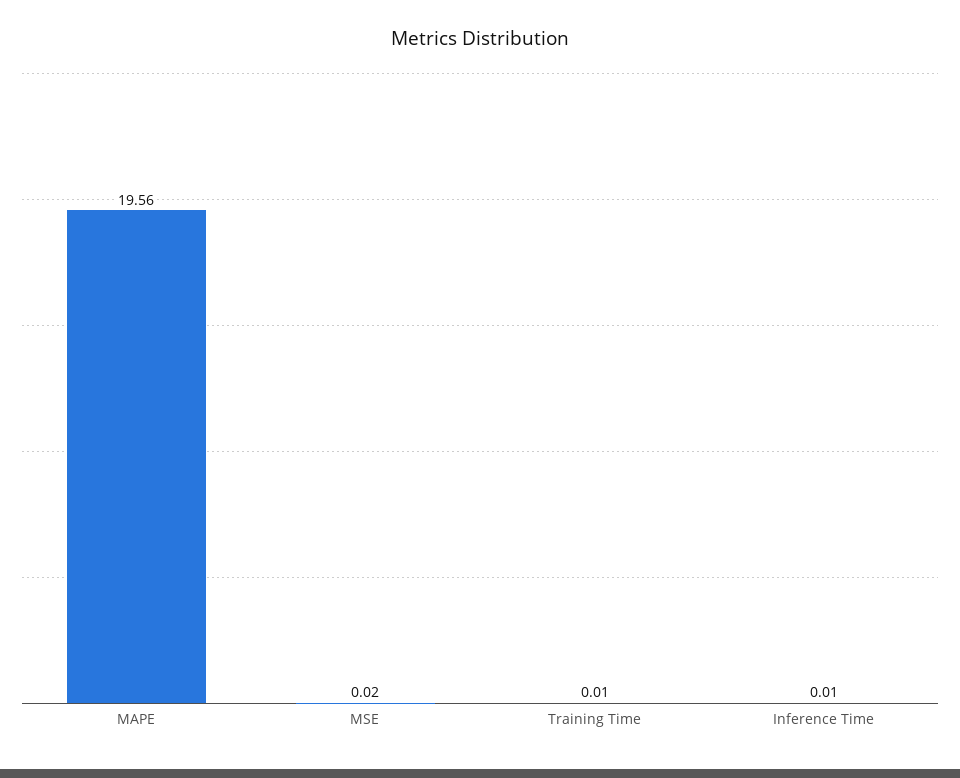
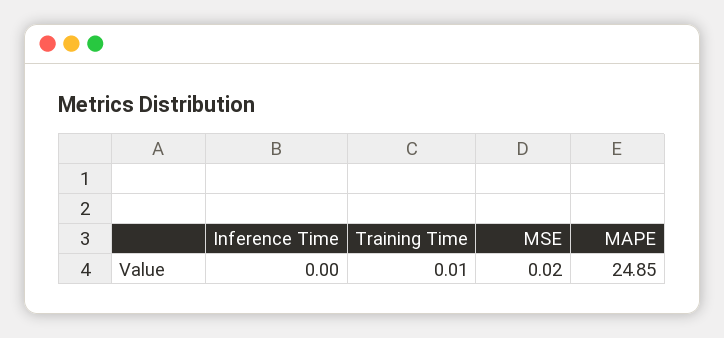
  {
-   "MAPE": 19.56,
+   "MAPE": 24.85,
    "MSE": 0.02,
    "Training Time": 0.01,
-   "Inference Time": 0.01
+   "Inference Time": 0
  }

